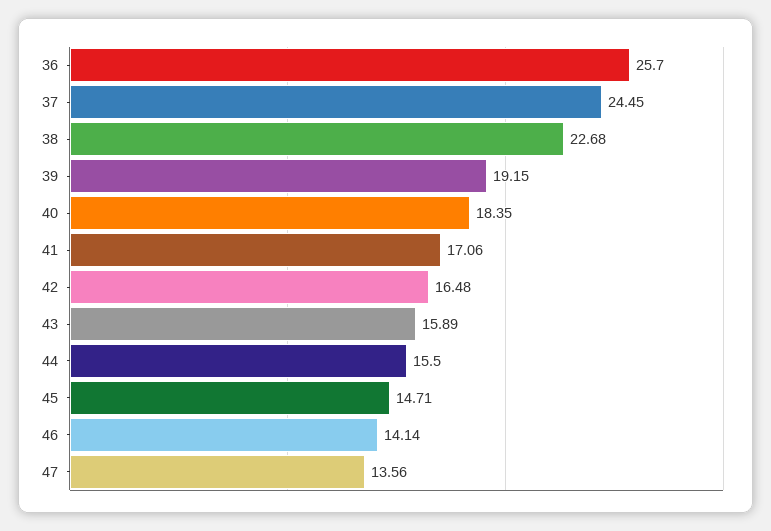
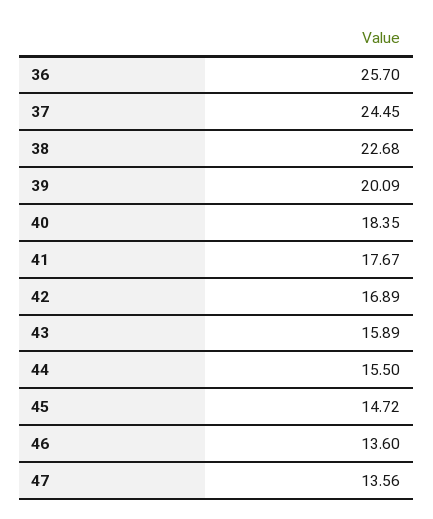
  {
    "36": 25.7,
    "37": 24.45,
    "38": 22.68,
-   "39": 19.15,
+   "39": 20.09,
    "40": 18.35,
-   "41": 17.06,
+   "41": 17.67,
-   "42": 16.48,
+   "42": 16.89,
    "43": 15.89,
    "44": 15.5,
-   "45": 14.71,
+   "45": 14.72,
-   "46": 14.14,
+   "46": 13.6,
    "47": 13.56
  }

